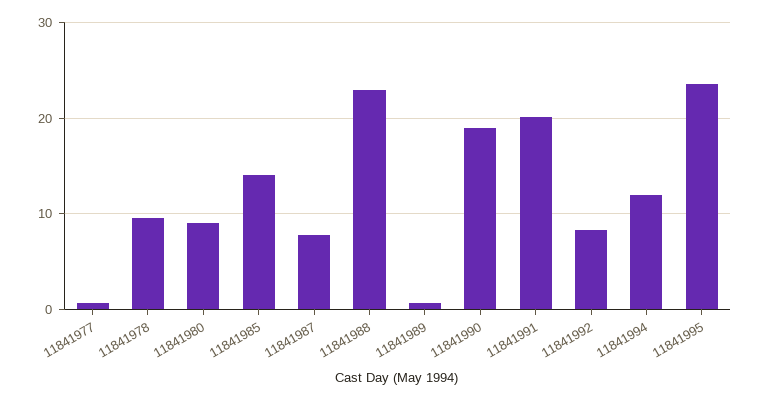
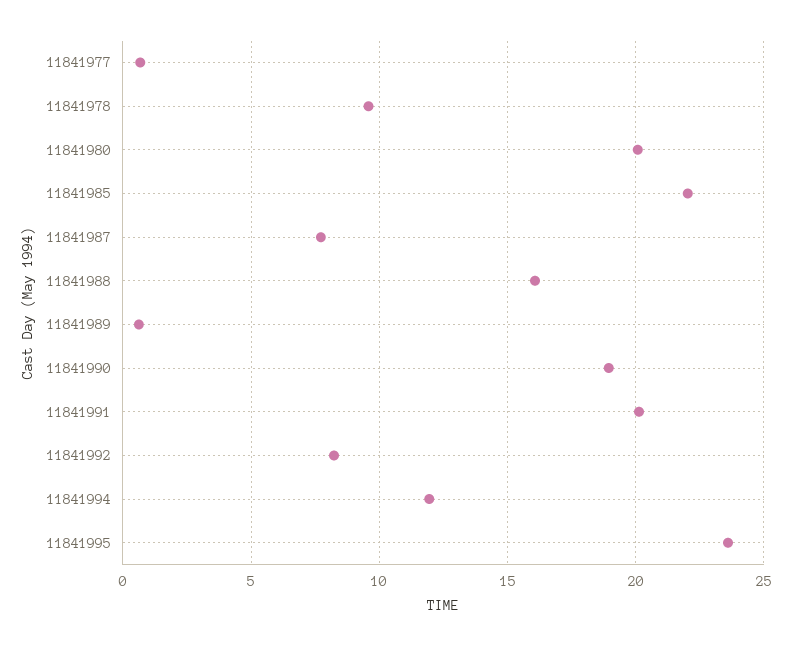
  {
    "11841977": 0.5,
    "11841978": 9.5,
-   "11841980": 9,
+   "11841980": 20,
-   "11841985": 14,
+   "11841985": 22,
    "11841987": 7.5,
-   "11841988": 23,
+   "11841988": 16,
    "11841989": 0.5,
    "11841990": 19,
    "11841991": 20,
    "11841992": 8,
    "11841994": 12,
    "11841995": 23.5
  }

